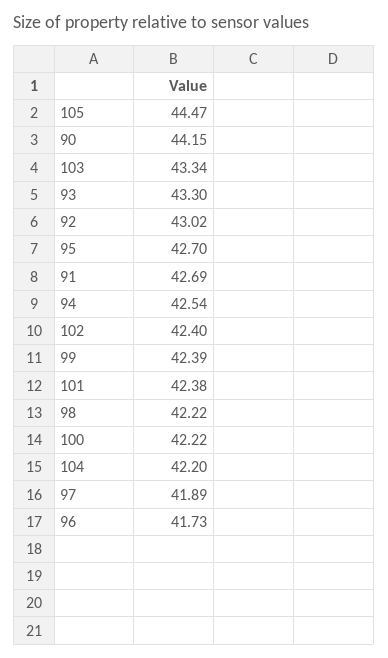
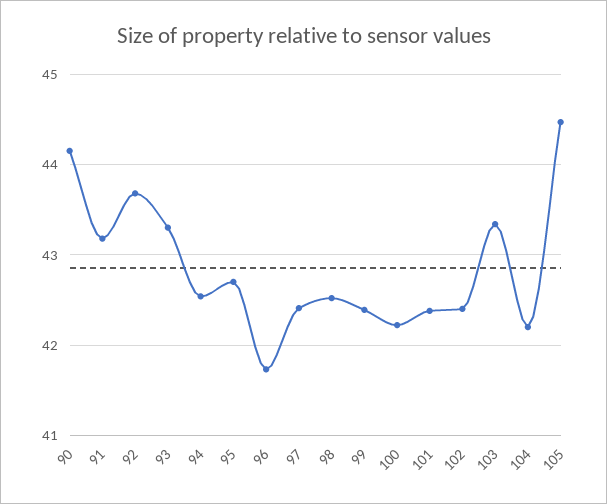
  {
    "105": 44.47,
    "90": 44.15,
    "103": 43.34,
    "93": 43.3,
-   "92": 43.02,
+   "92": 43.7,
    "95": 42.7,
-   "91": 42.69,
+   "91": 43.2,
    "94": 42.54,
    "102": 42.4,
    "99": 42.39,
    "101": 42.38,
-   "98": 42.22,
+   "98": 42.5,
    "100": 42.22,
    "104": 42.2,
-   "97": 41.89,
+   "97": 42.4,
    "96": 41.73
  }

